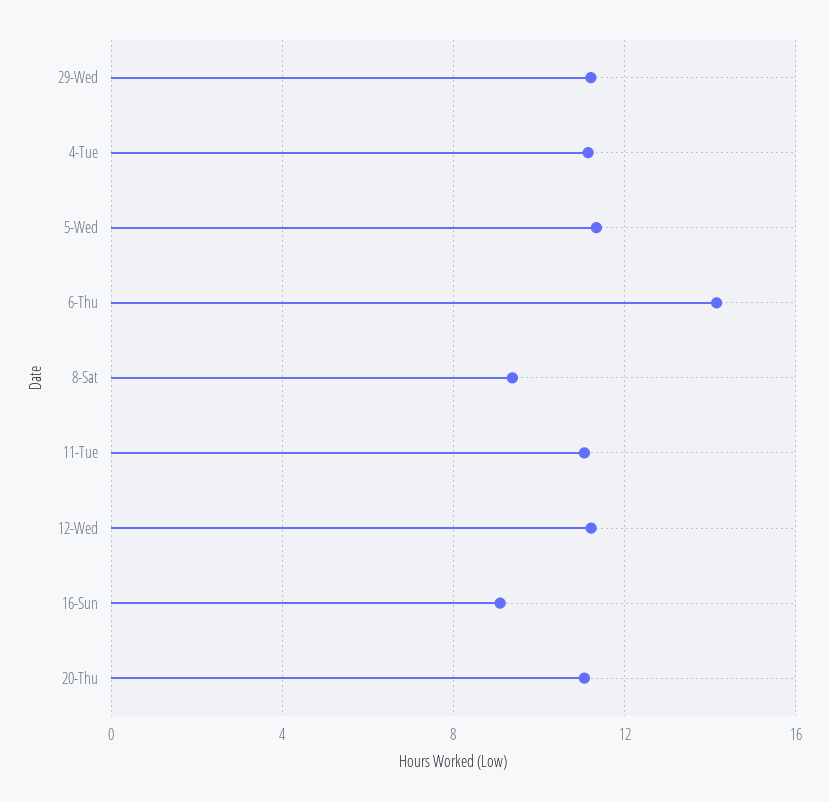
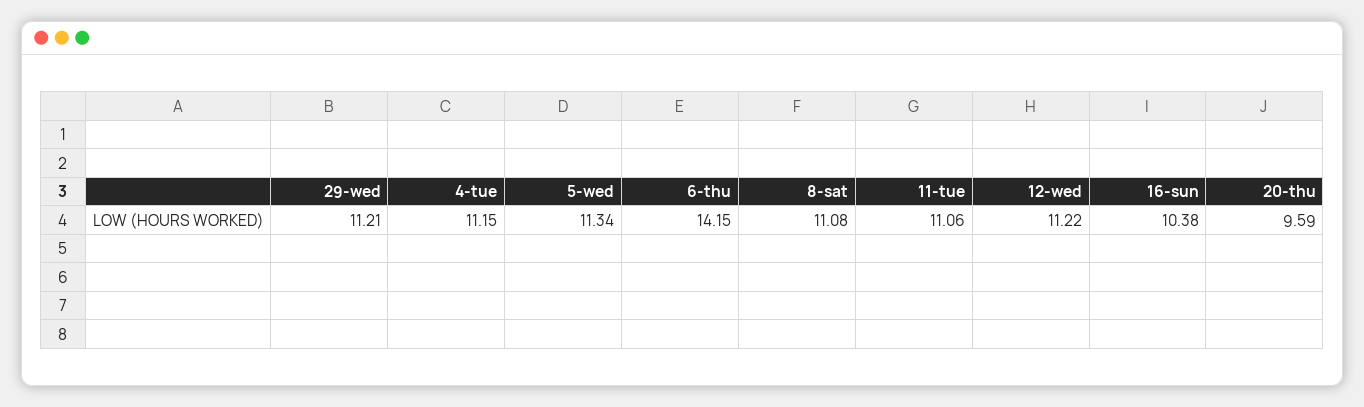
  {
    "29-Wed": 11.21,
    "4-Tue": 11.15,
    "5-Wed": 11.34,
    "6-Thu": 14.15,
-   "8-Sat": 9.5,
+   "8-Sat": 11.08,
    "11-Tue": 11.06,
    "12-Wed": 11.22,
-   "16-Sun": 9,
+   "16-Sun": 10.38,
-   "20-Thu": 11
+   "20-Thu": 9.59
  }

